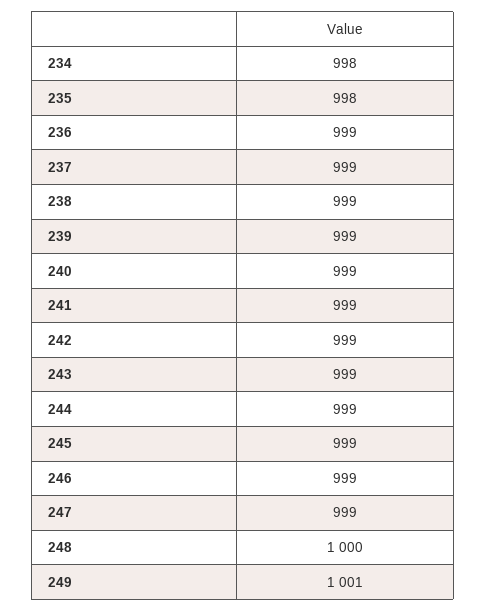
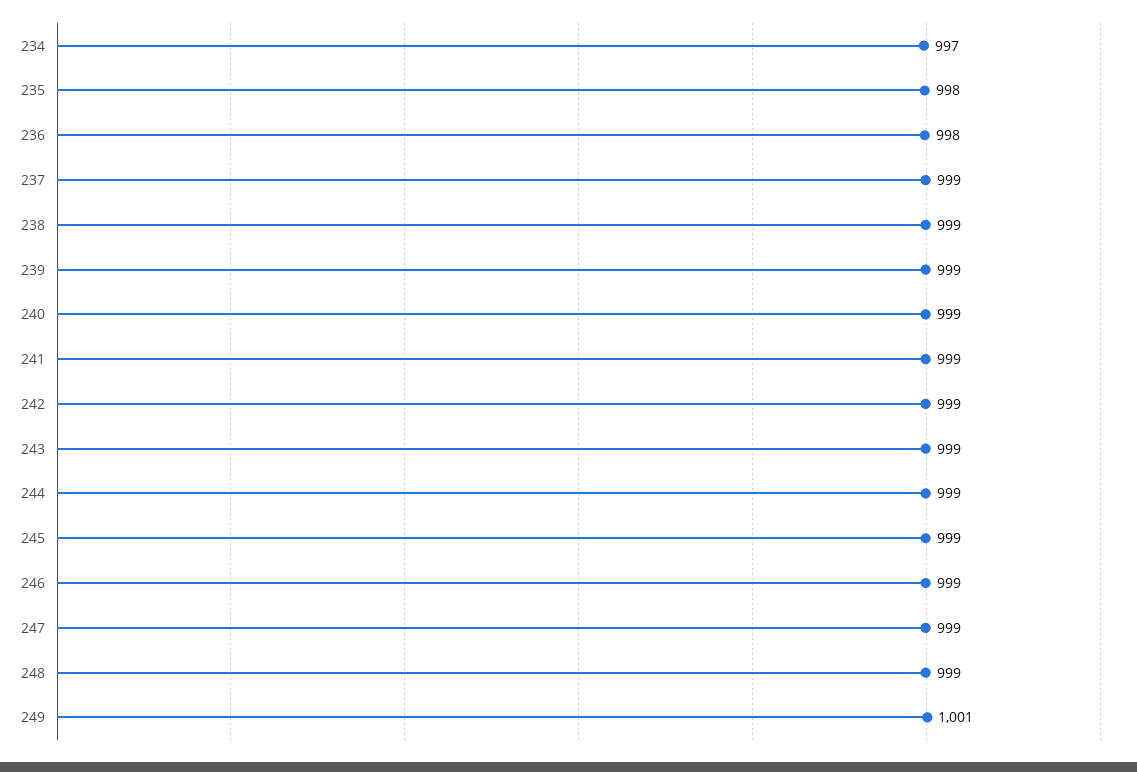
  {
-   "234": 998,
+   "234": 997,
    "235": 998,
-   "236": 999,
+   "236": 998,
    "237": 999,
    "238": 999,
    "239": 999,
    "240": 999,
    "241": 999,
    "242": 999,
    "243": 999,
    "244": 999,
    "245": 999,
    "246": 999,
    "247": 999,
-   "248": 1000,
+   "248": 999,
    "249": 1001
  }

